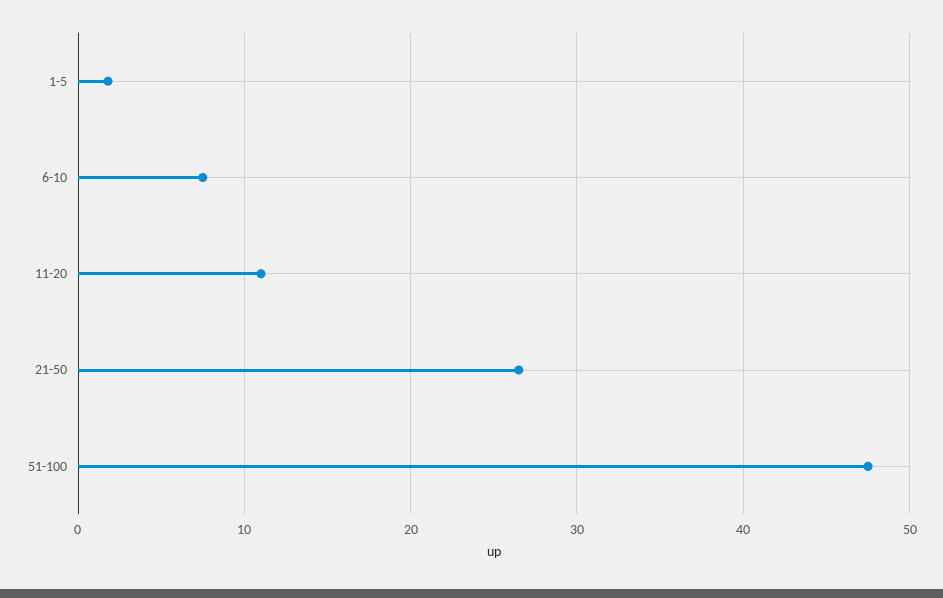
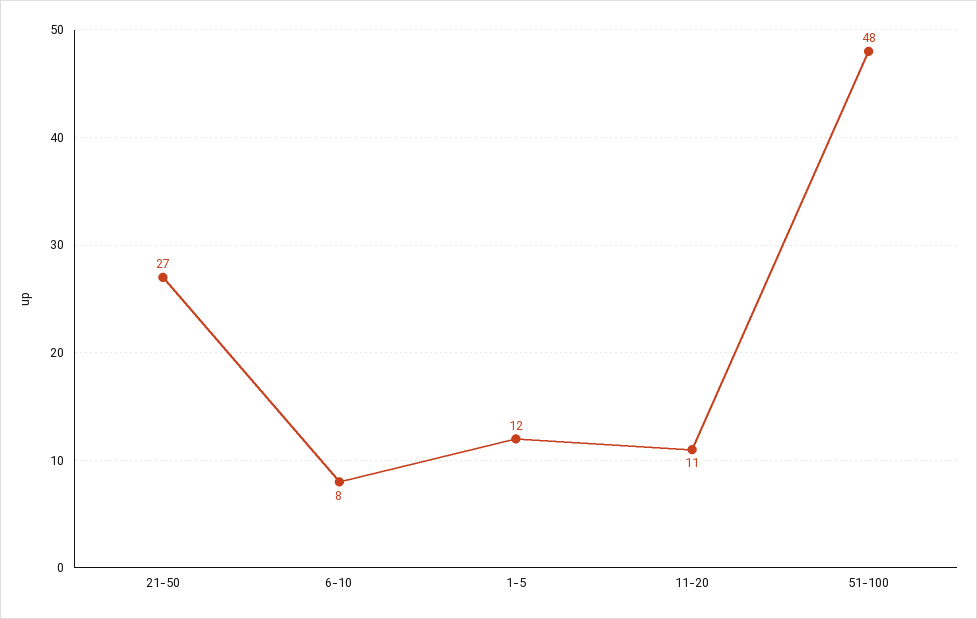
  {
-   "1-5": 2,
+   "1-5": 12,
    "6-10": 8,
    "11-20": 11,
    "21-50": 27,
    "51-100": 48
  }

